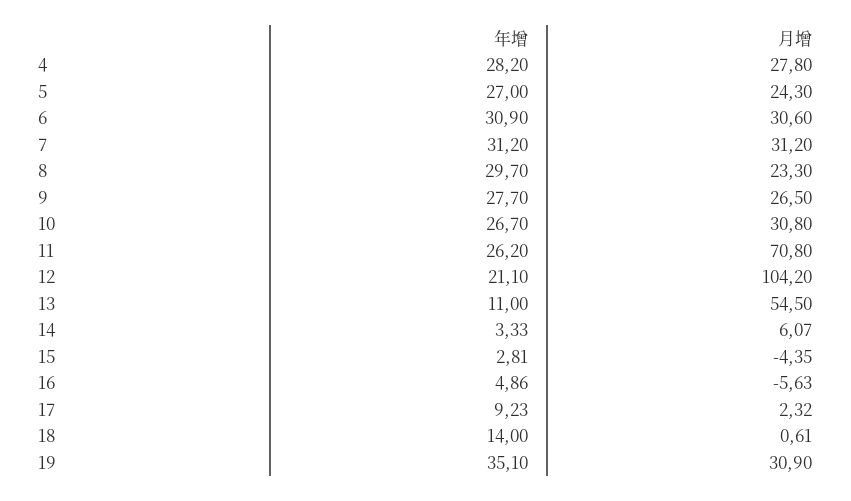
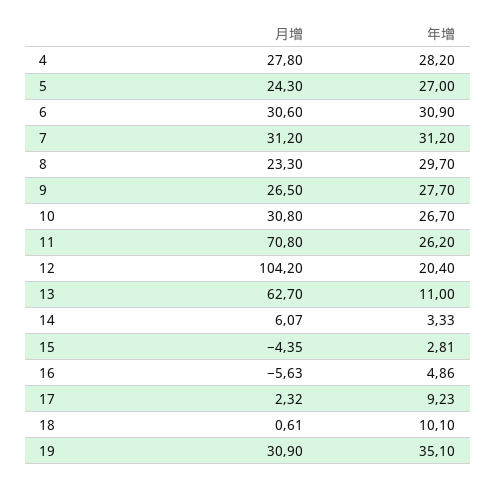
  {
    "年增": {
      "4": 28.2,
      "5": 27,
      "6": 30.9,
      "7": 31.2,
      "8": 29.7,
      "9": 27.7,
      "10": 26.7,
      "11": 26.2,
-     "12": 21.1,
+     "12": 20.4,
      "13": 11,
      "14": 3.33,
      "15": 2.81,
      "16": 4.86,
      "17": 9.23,
-     "18": 14,
+     "18": 10.1,
      "19": 35.1
    },
    "月增": {
      "4": 27.8,
      "5": 24.3,
      "6": 30.6,
      "7": 31.2,
      "8": 23.3,
      "9": 26.5,
      "10": 30.8,
      "11": 70.8,
      "12": 104.2,
-     "13": 54.5,
+     "13": 62.7,
      "14": 6.07,
      "15": -4.35,
      "16": -5.63,
      "17": 2.32,
      "18": 0.61,
      "19": 30.9
    }
  }

